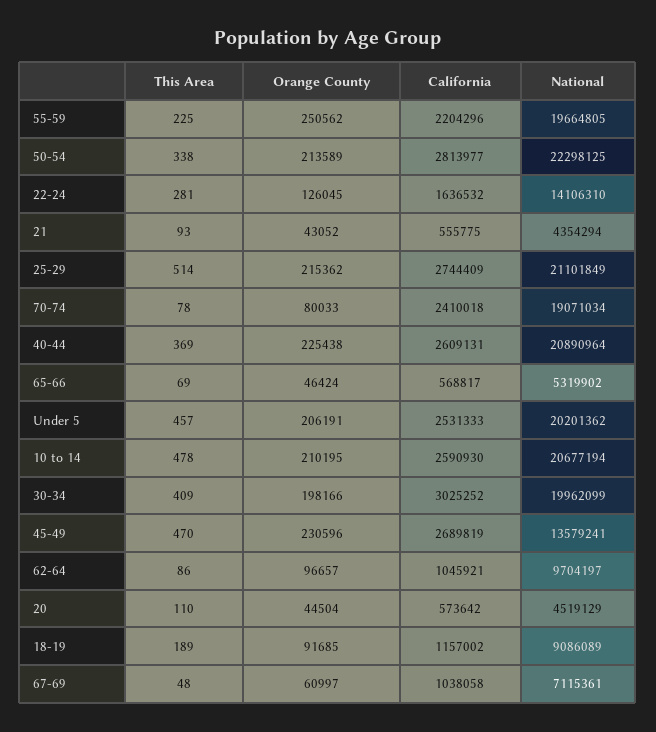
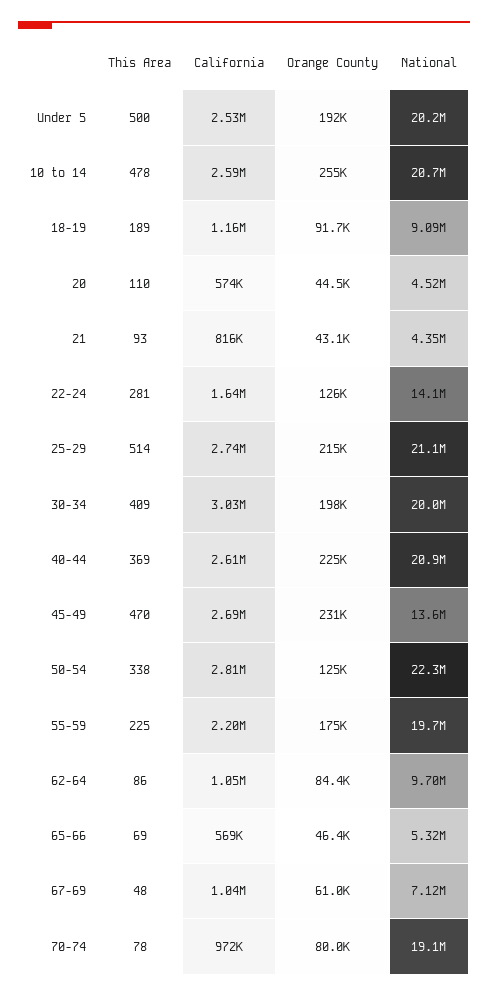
  {
    "This Area": {
      "55-59": 225,
      "50-54": 338,
      "22-24": 281,
      "21": 93,
      "25-29": 514,
      "70-74": 78,
      "40-44": 369,
      "65-66": 69,
-     "Under 5": 457,
+     "Under 5": 500,
      "10 to 14": 478,
      "30-34": 409,
      "45-49": 470,
      "62-64": 86,
      "20": 110,
      "18-19": 189,
      "67-69": 48
    },
    "Orange County": {
-     "55-59": 250562,
+     "55-59": 175000,
-     "50-54": 213589,
+     "50-54": 125000,
      "22-24": 126045,
      "21": 43052,
      "25-29": 215362,
      "70-74": 80033,
      "40-44": 225438,
      "65-66": 46424,
-     "Under 5": 206191,
+     "Under 5": 192000,
-     "10 to 14": 210195,
+     "10 to 14": 255000,
      "30-34": 198166,
      "45-49": 230596,
-     "62-64": 96657,
+     "62-64": 84400,
      "20": 44504,
      "18-19": 91685,
      "67-69": 60997
    },
    "California": {
      "55-59": 2204296,
      "50-54": 2813977,
      "22-24": 1636532,
-     "21": 555775,
+     "21": 816000,
      "25-29": 2744409,
-     "70-74": 2410018,
+     "70-74": 972000,
      "40-44": 2609131,
      "65-66": 568817,
      "Under 5": 2531333,
      "10 to 14": 2590930,
      "30-34": 3025252,
      "45-49": 2689819,
      "62-64": 1045921,
      "20": 573642,
      "18-19": 1157002,
      "67-69": 1038058
    },
    "National": {
      "55-59": 19664805,
      "50-54": 22298125,
      "22-24": 14106310,
      "21": 4354294,
      "25-29": 21101849,
      "70-74": 19071034,
      "40-44": 20890964,
      "65-66": 5319902,
      "Under 5": 20201362,
      "10 to 14": 20677194,
      "30-34": 19962099,
      "45-49": 13579241,
      "62-64": 9704197,
      "20": 4519129,
      "18-19": 9086089,
      "67-69": 7115361
    }
  }

